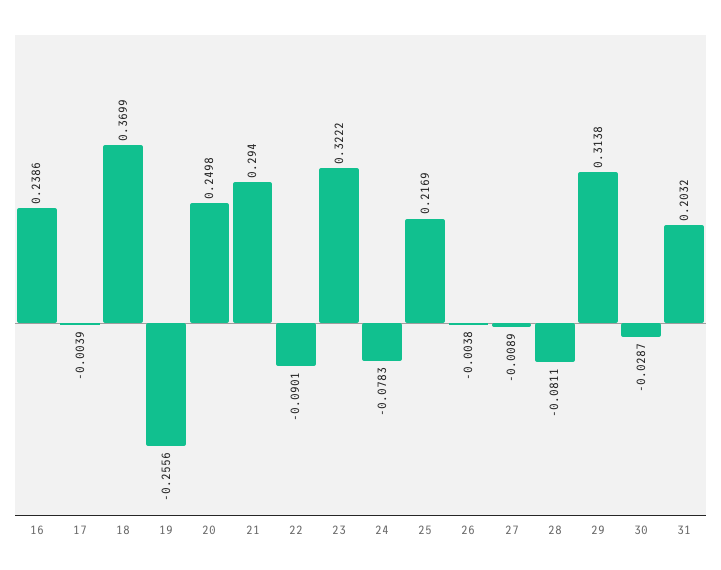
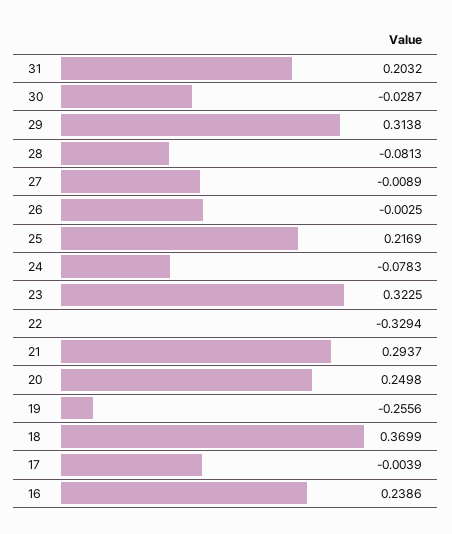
  {
    "16": 0.2386,
    "17": -0.0039,
    "18": 0.3699,
    "19": -0.2556,
    "20": 0.2498,
-   "21": 0.294,
+   "21": 0.2937,
-   "22": -0.0901,
+   "22": -0.3294,
-   "23": 0.3222,
+   "23": 0.3225,
    "24": -0.0783,
    "25": 0.2169,
-   "26": -0.0038,
+   "26": -0.0025,
    "27": -0.0089,
-   "28": -0.0811,
+   "28": -0.0813,
    "29": 0.3138,
    "30": -0.0287,
    "31": 0.2032
  }

